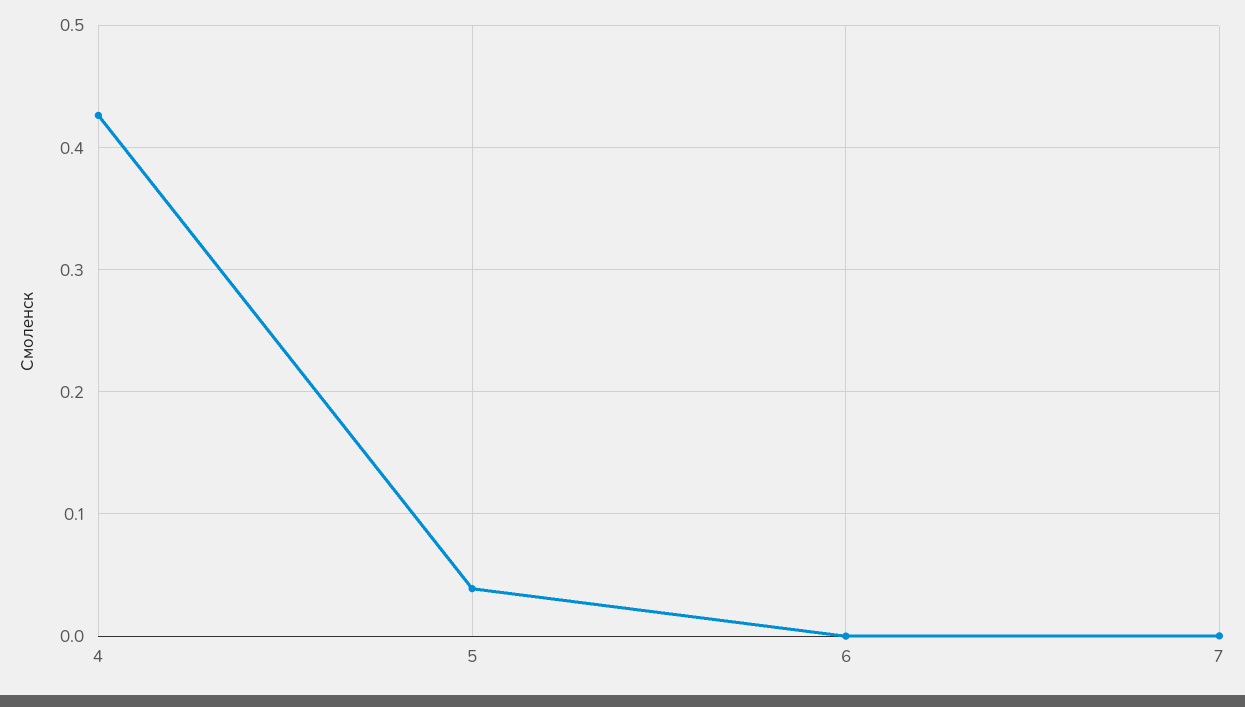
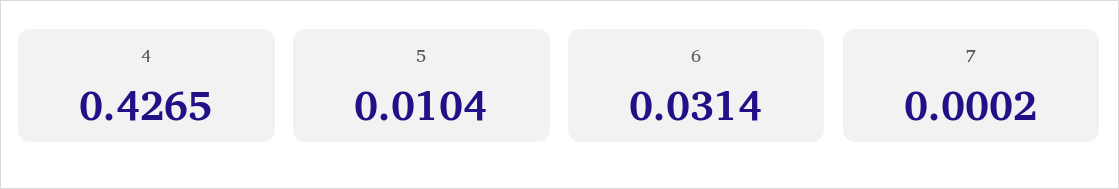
  {
    "4": 0.4265,
-   "5": 0.04,
+   "5": 0.0104,
-   "6": 0,
+   "6": 0.0314,
    "7": 0.0002
  }

